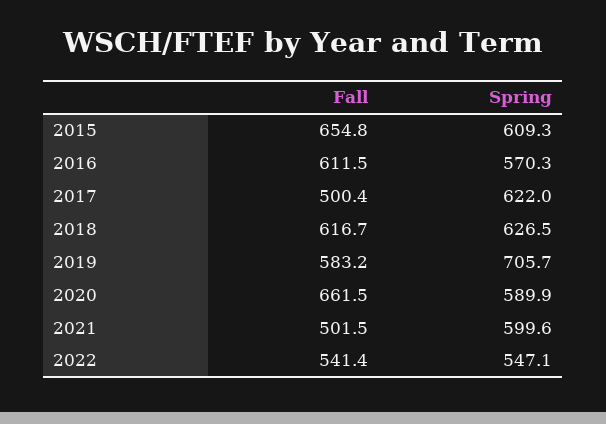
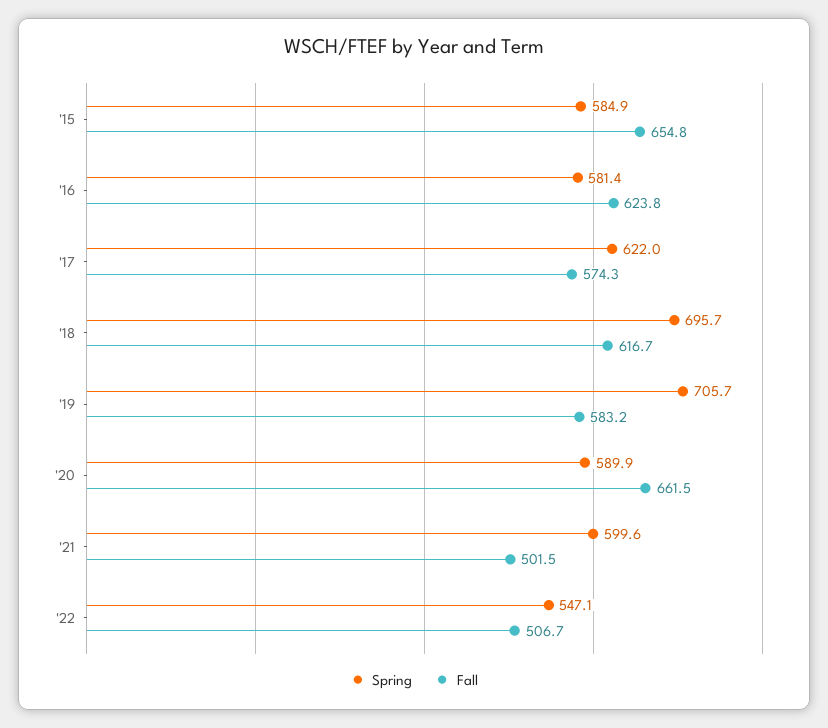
  {
    "Fall": {
      "2015": 654.8,
-     "2016": 611.5,
+     "2016": 623.8,
-     "2017": 500.4,
+     "2017": 574.3,
      "2018": 616.7,
      "2019": 583.2,
      "2020": 661.5,
      "2021": 501.5,
-     "2022": 541.4
+     "2022": 506.7
    },
    "Spring": {
-     "2015": 609.3,
+     "2015": 584.9,
-     "2016": 570.3,
+     "2016": 581.4,
      "2017": 622,
-     "2018": 626.5,
+     "2018": 695.7,
      "2019": 705.7,
      "2020": 589.9,
      "2021": 599.6,
      "2022": 547.1
    }
  }

